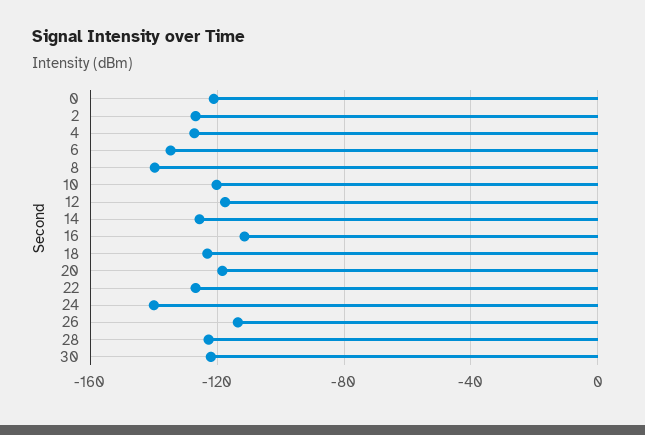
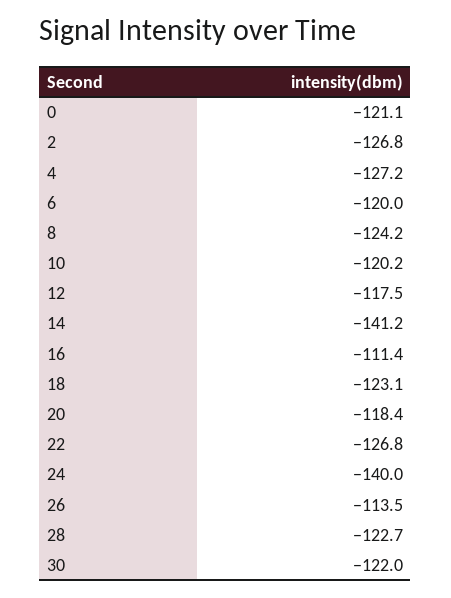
  {
    "0": -121.1,
    "2": -126.8,
    "4": -127.2,
-   "6": -135,
+   "6": -120,
-   "8": -140,
+   "8": -124.2,
    "10": -120.2,
    "12": -117.5,
-   "14": -125,
+   "14": -141.2,
    "16": -111.4,
    "18": -123.1,
    "20": -118.4,
    "22": -126.8,
    "24": -140,
    "26": -113.5,
    "28": -122.7,
    "30": -122
  }

